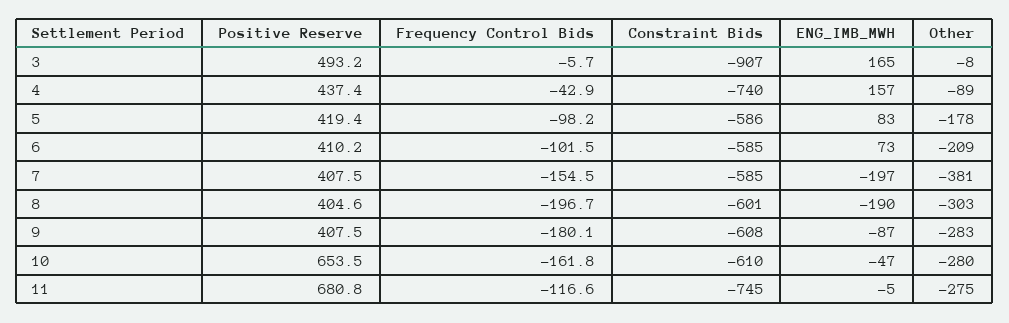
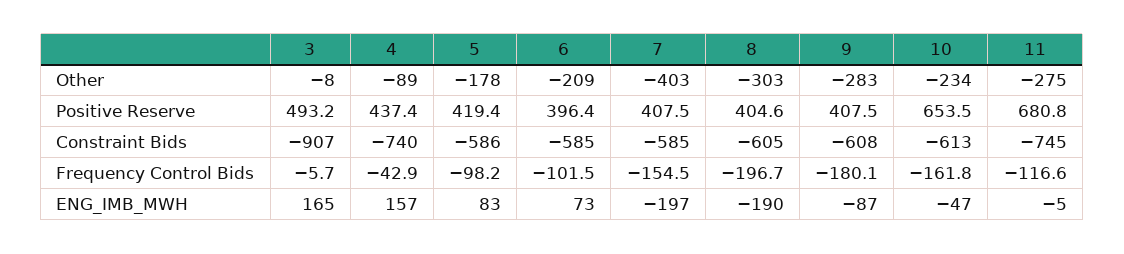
  {
    "Positive Reserve": {
      "3": 493.2,
      "4": 437.4,
      "5": 419.4,
-     "6": 410.2,
+     "6": 396.4,
      "7": 407.5,
      "8": 404.6,
      "9": 407.5,
      "10": 653.5,
      "11": 680.8
    },
    "Frequency Control Bids": {
      "3": -5.7,
      "4": -42.9,
      "5": -98.2,
      "6": -101.5,
      "7": -154.5,
      "8": -196.7,
      "9": -180.1,
      "10": -161.8,
      "11": -116.6
    },
    "Constraint Bids": {
      "3": -907,
      "4": -740,
      "5": -586,
      "6": -585,
      "7": -585,
-     "8": -601,
+     "8": -605,
      "9": -608,
-     "10": -610,
+     "10": -613,
      "11": -745
    },
    "ENG_IMB_MWH": {
      "3": 165,
      "4": 157,
      "5": 83,
      "6": 73,
      "7": -197,
      "8": -190,
      "9": -87,
      "10": -47,
      "11": -5
    },
    "Other": {
      "3": -8,
      "4": -89,
      "5": -178,
      "6": -209,
-     "7": -381,
+     "7": -403,
      "8": -303,
      "9": -283,
-     "10": -280,
+     "10": -234,
      "11": -275
    }
  }

